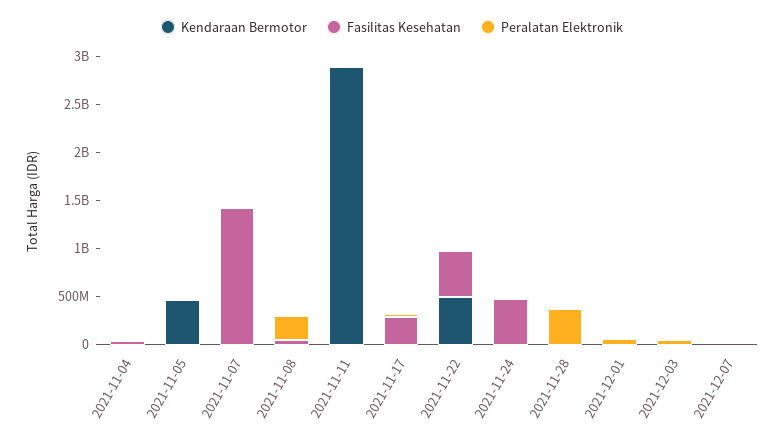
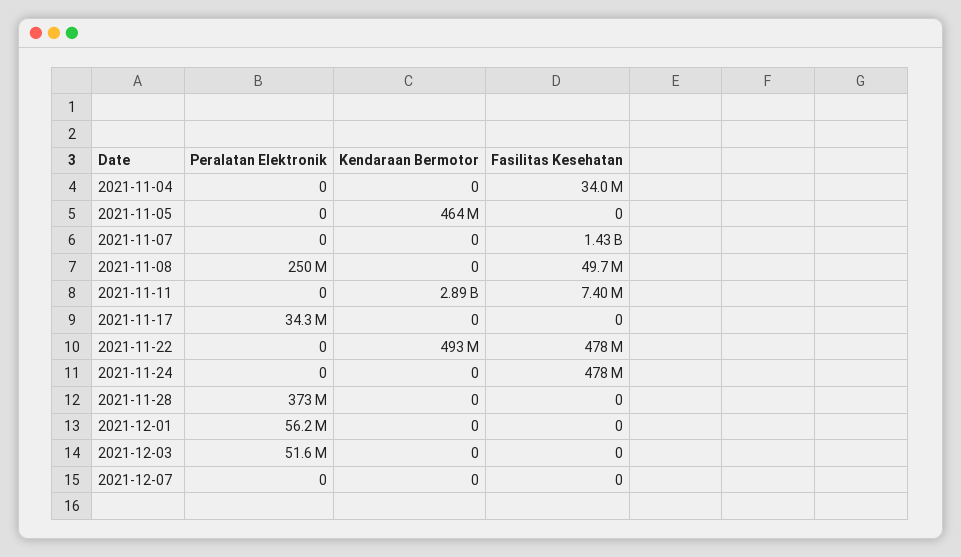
  {
    "Kendaraan Bermotor": {
      "2021-11-04": 0,
      "2021-11-05": 464000000,
      "2021-11-07": 0,
      "2021-11-08": 0,
      "2021-11-11": 2890000000,
      "2021-11-17": 0,
      "2021-11-22": 493000000,
      "2021-11-24": 0,
      "2021-11-28": 0,
      "2021-12-01": 0,
      "2021-12-03": 0,
      "2021-12-07": 0
    },
    "Fasilitas Kesehatan": {
      "2021-11-04": 34000000,
      "2021-11-05": 0,
      "2021-11-07": 1430000000,
      "2021-11-08": 49700000,
      "2021-11-11": 7400000,
-     "2021-11-17": 300000000,
+     "2021-11-17": 0,
      "2021-11-22": 478000000,
      "2021-11-24": 478000000,
      "2021-11-28": 0,
      "2021-12-01": 0,
      "2021-12-03": 0,
      "2021-12-07": 0
    },
    "Peralatan Elektronik": {
      "2021-11-04": 0,
      "2021-11-05": 0,
      "2021-11-07": 0,
      "2021-11-08": 250000000,
      "2021-11-11": 0,
      "2021-11-17": 34300000,
      "2021-11-22": 0,
      "2021-11-24": 0,
      "2021-11-28": 373000000,
      "2021-12-01": 56200000,
      "2021-12-03": 51600000,
      "2021-12-07": 0
    }
  }

